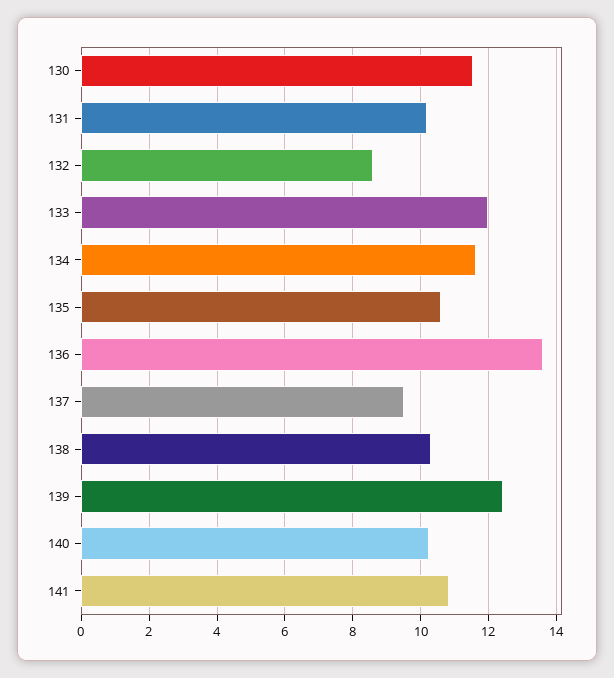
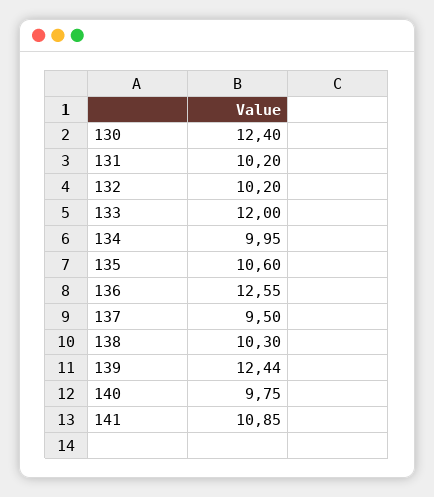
  {
-   "130": 11.6,
+   "130": 12.4,
    "131": 10.2,
-   "132": 8.6,
+   "132": 10.2,
    "133": 12,
-   "134": 11.6,
+   "134": 9.95,
    "135": 10.6,
-   "136": 13.6,
+   "136": 12.55,
    "137": 9.5,
    "138": 10.3,
    "139": 12.44,
-   "140": 10.2,
+   "140": 9.75,
    "141": 10.85
  }

